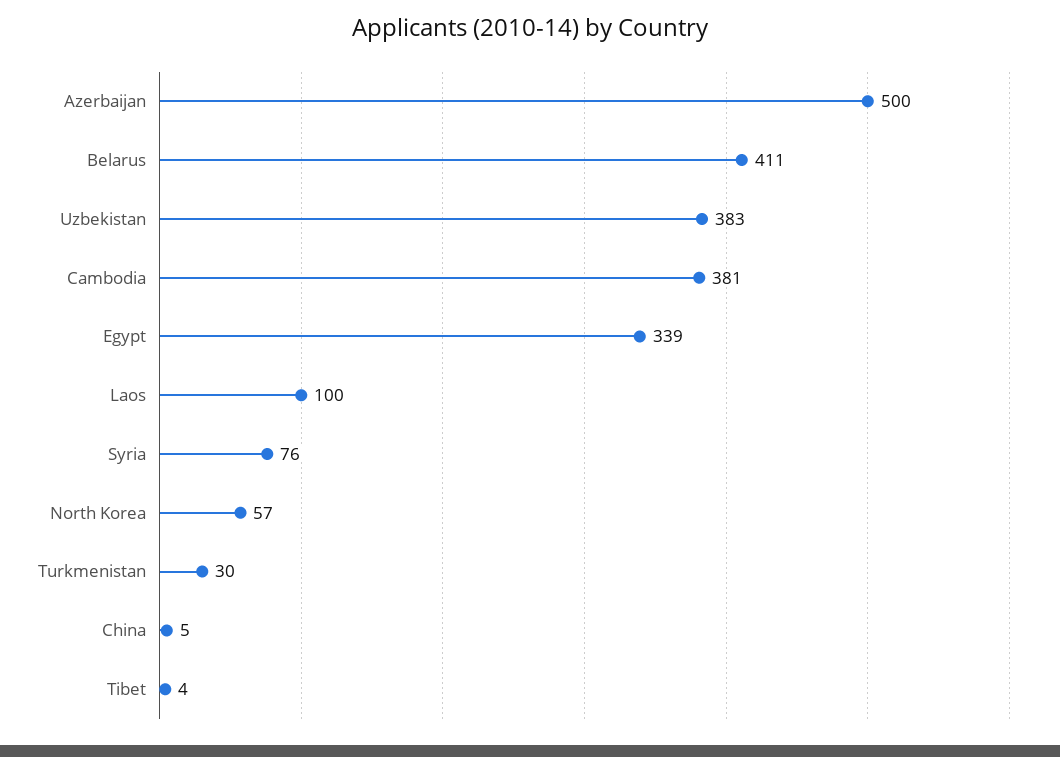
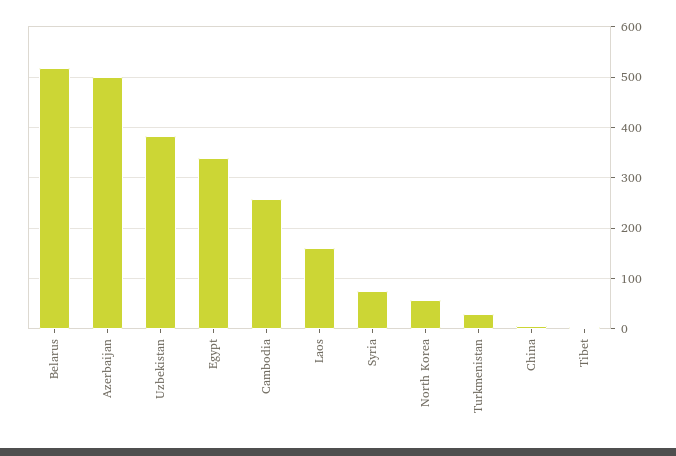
  {
    "Azerbaijan": 500,
-   "Belarus": 411,
+   "Belarus": 520,
    "Uzbekistan": 383,
-   "Cambodia": 381,
+   "Cambodia": 260,
    "Egypt": 339,
-   "Laos": 100,
+   "Laos": 160,
    "Syria": 76,
    "North Korea": 57,
    "Turkmenistan": 30,
    "China": 5,
    "Tibet": 4
  }

